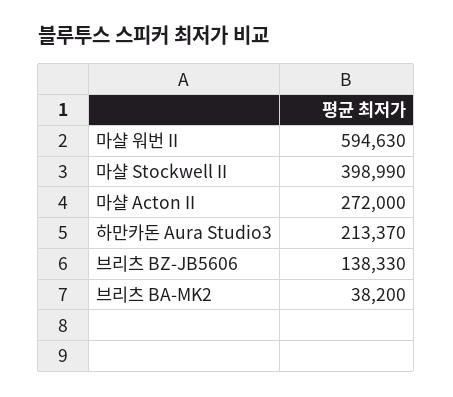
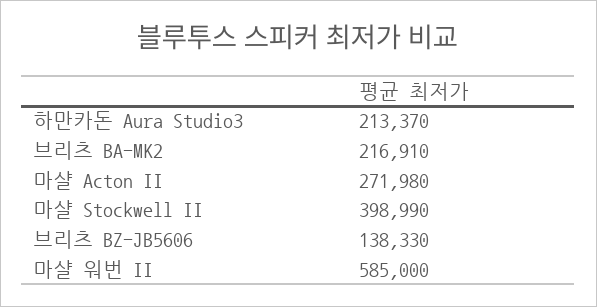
  {
-   "마샬 워번 II": 594630,
+   "마샬 워번 II": 585000,
    "마샬 Stockwell II": 398990,
-   "마샬 Acton II": 272000,
+   "마샬 Acton II": 271980,
    "하만카돈 Aura Studio3": 213370,
    "브리츠 BZ-JB5606": 138330,
-   "브리츠 BA-MK2": 38200
+   "브리츠 BA-MK2": 216910
  }

